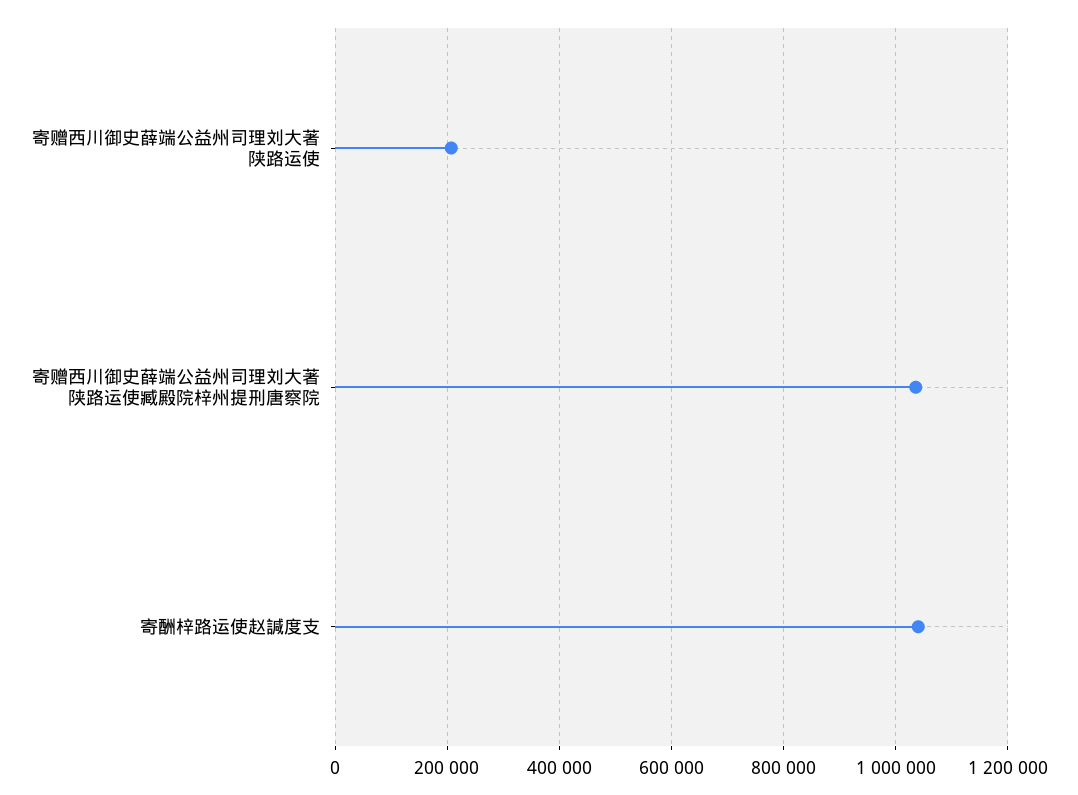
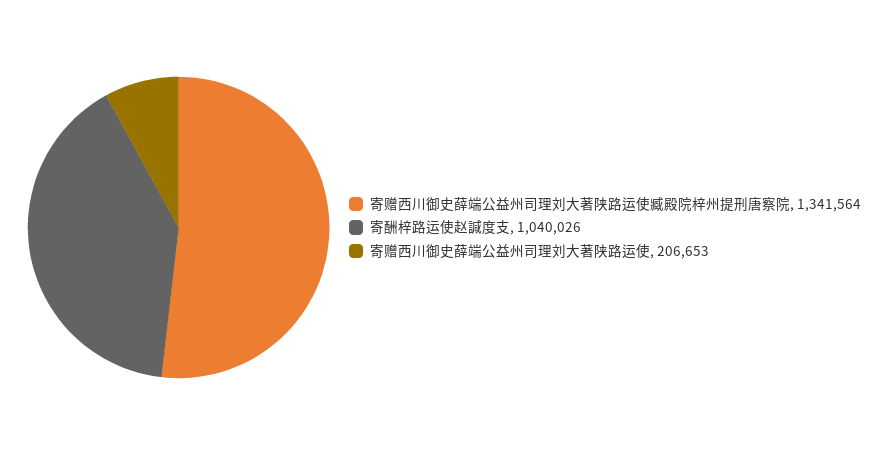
  {
    "寄赠西川御史薛端公益州司理刘大著陕路运使": 206653,
-   "寄赠西川御史薛端公益州司理刘大著陕路运使臧殿院梓州提刑唐察院": 1040000,
+   "寄赠西川御史薛端公益州司理刘大著陕路运使臧殿院梓州提刑唐察院": 1341564,
    "寄酬梓路运使赵諴度支": 1040026
  }

